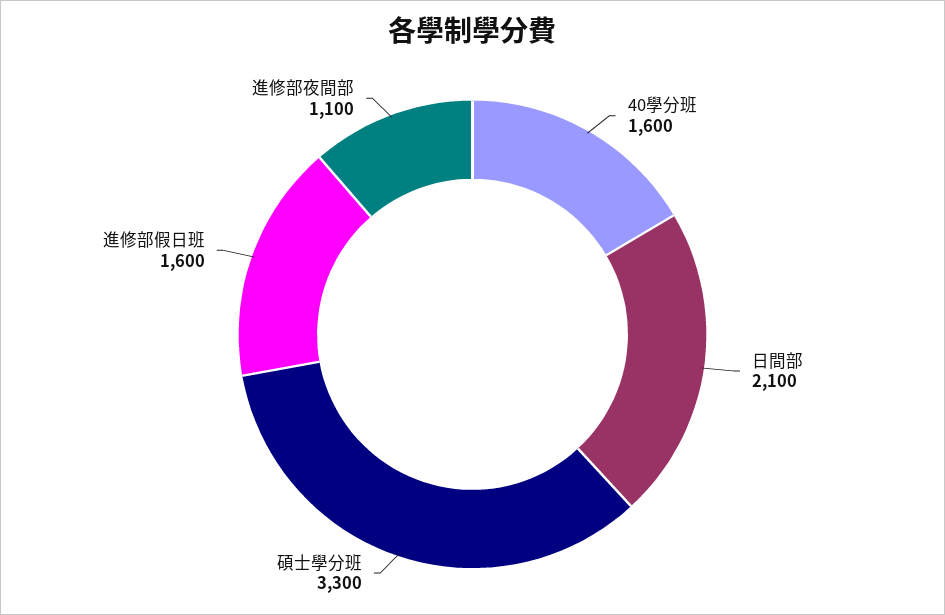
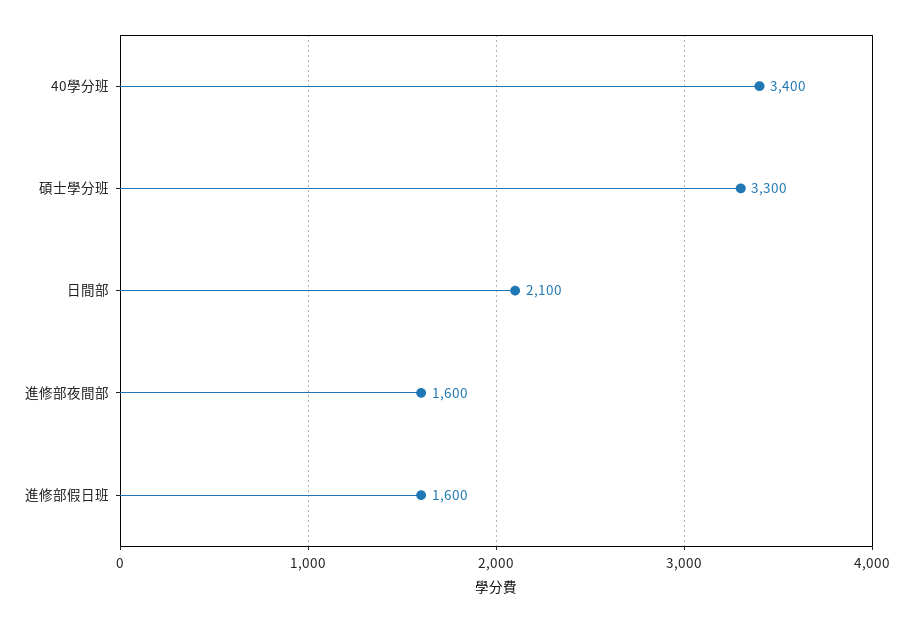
  {
-   "40學分班": 1600,
+   "40學分班": 3400,
    "日間部": 2100,
    "碩士學分班": 3300,
    "進修部假日班": 1600,
-   "進修部夜間部": 1100
+   "進修部夜間部": 1600
  }

